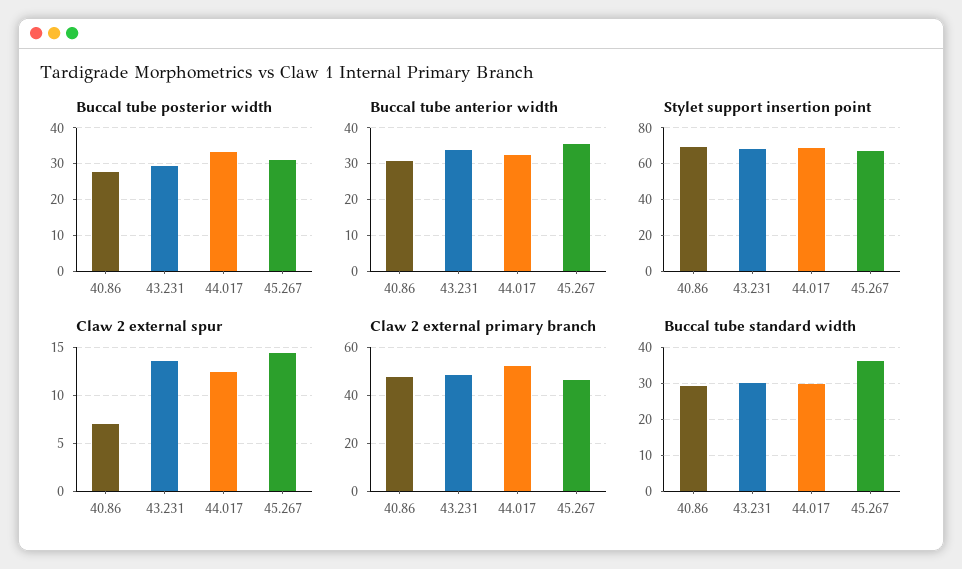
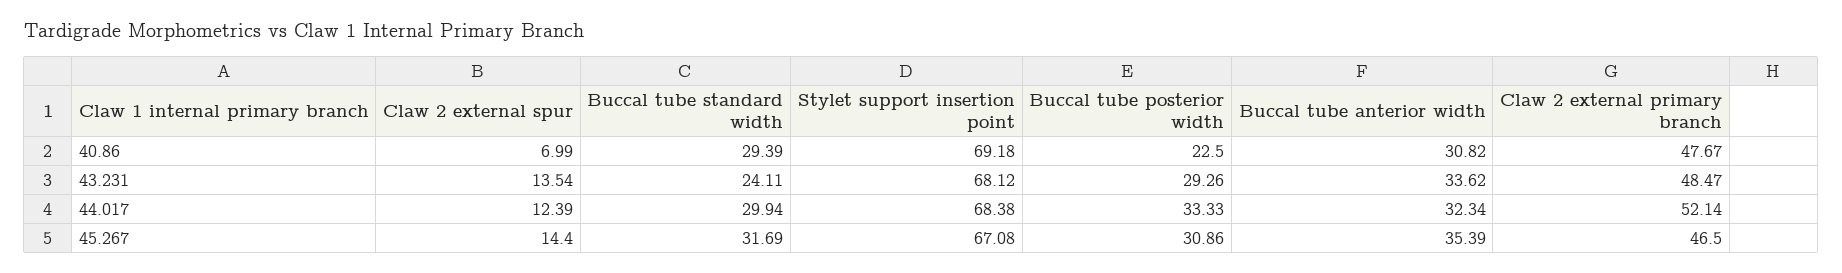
  {
    "Buccal tube posterior width": {
-     "40.86": 28,
+     "40.86": 22.5,
      "43.231": 29.26,
      "44.017": 33.33,
      "45.267": 30.86
    },
    "Buccal tube anterior width": {
      "40.86": 30.82,
      "43.231": 33.62,
      "44.017": 32.34,
      "45.267": 35.39
    },
    "Stylet support insertion point": {
      "40.86": 69.18,
      "43.231": 68.12,
      "44.017": 68.38,
      "45.267": 67.08
    },
    "Claw 2 external spur": {
      "40.86": 6.99,
      "43.231": 13.54,
      "44.017": 12.39,
      "45.267": 14.4
    },
    "Claw 2 external primary branch": {
      "40.86": 47.67,
      "43.231": 48.47,
      "44.017": 52.14,
      "45.267": 46.5
    },
    "Buccal tube standard width": {
      "40.86": 29.39,
-     "43.231": 30,
+     "43.231": 24.11,
      "44.017": 29.94,
-     "45.267": 36
+     "45.267": 31.69
    }
  }

